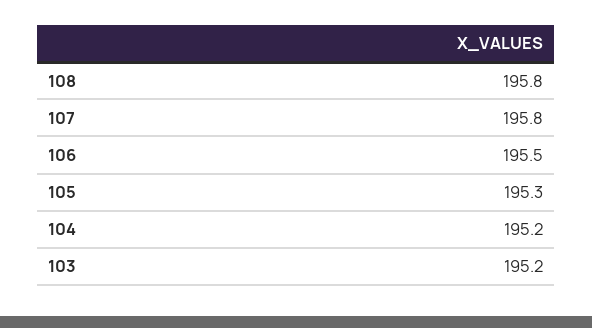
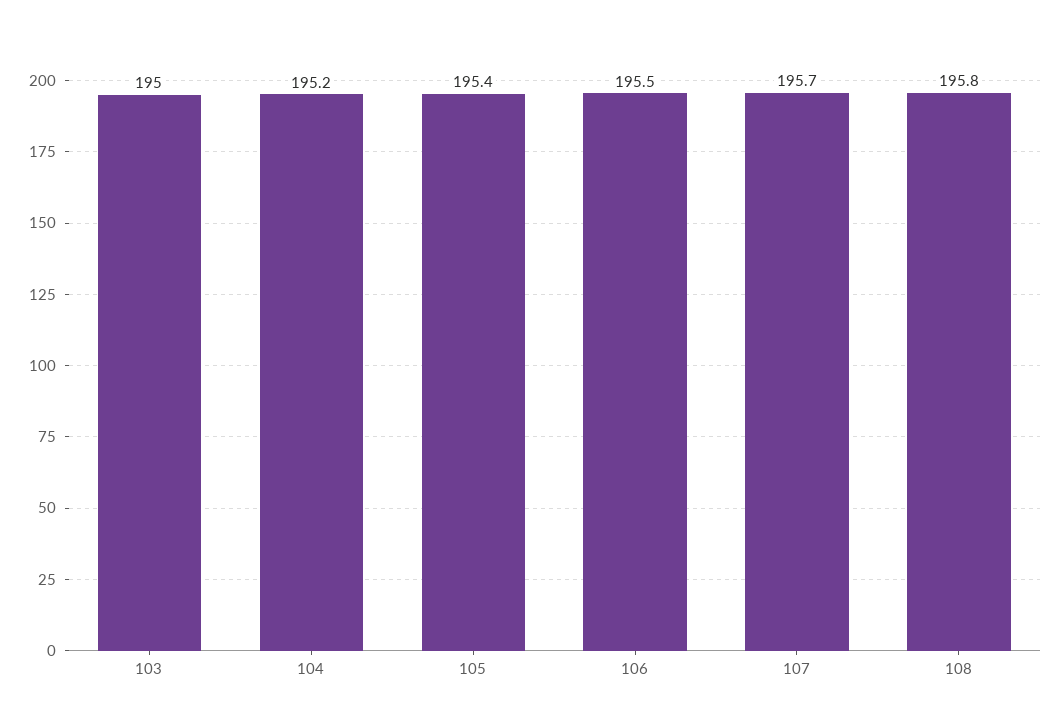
  {
    "108": 195.8,
-   "107": 195.8,
+   "107": 195.7,
    "106": 195.5,
-   "105": 195.3,
+   "105": 195.4,
    "104": 195.2,
-   "103": 195.2
+   "103": 195
  }

